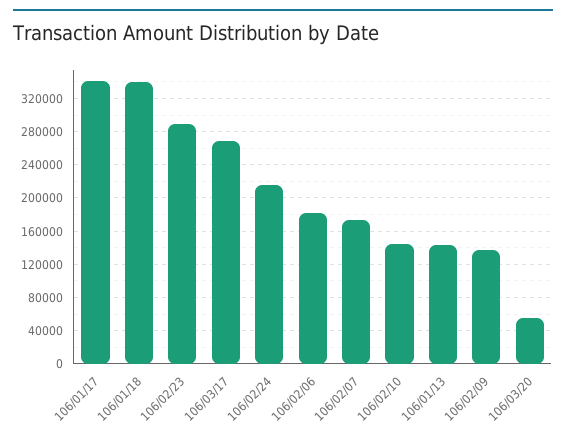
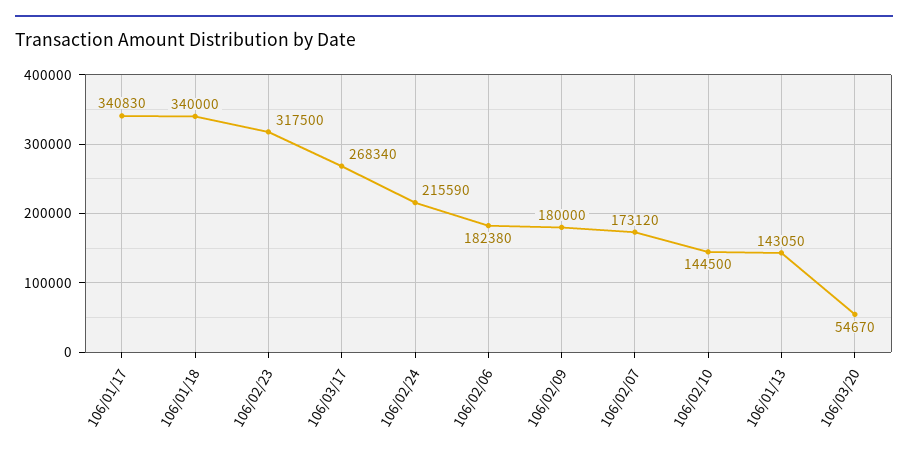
  {
    "106/01/17": 340830,
    "106/01/18": 340000,
-   "106/02/23": 290000,
+   "106/02/23": 317500,
    "106/03/17": 268340,
    "106/02/24": 215590,
    "106/02/06": 182380,
    "106/02/07": 173120,
    "106/02/10": 144500,
    "106/01/13": 143050,
-   "106/02/09": 140000,
+   "106/02/09": 180000,
    "106/03/20": 54670
  }

